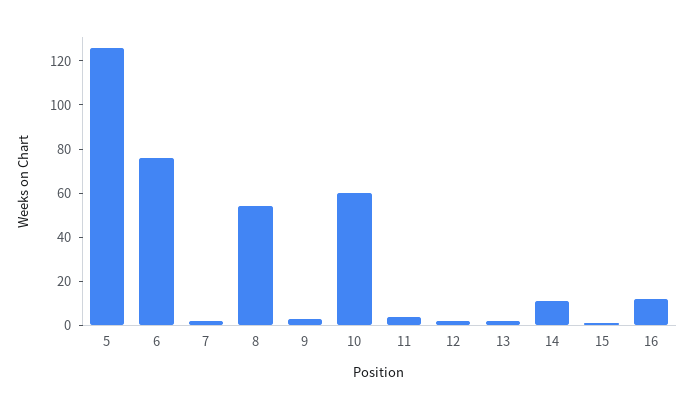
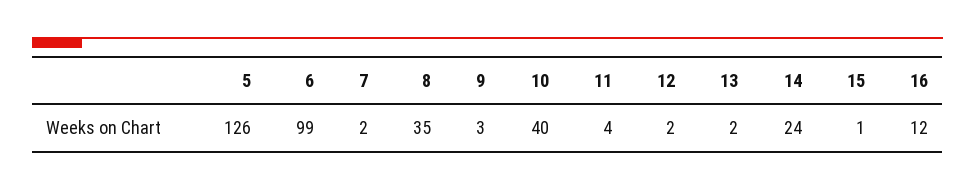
  {
    "5": 126,
-   "6": 75,
+   "6": 99,
    "7": 2,
-   "8": 55,
+   "8": 35,
    "9": 3,
-   "10": 60,
+   "10": 40,
    "11": 4,
    "12": 2,
    "13": 2,
-   "14": 10,
+   "14": 24,
    "15": 1,
    "16": 12
  }

